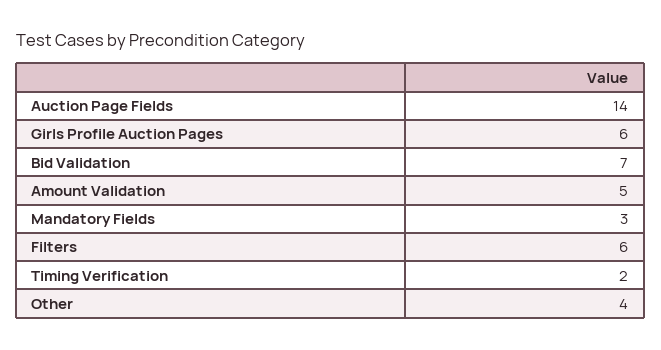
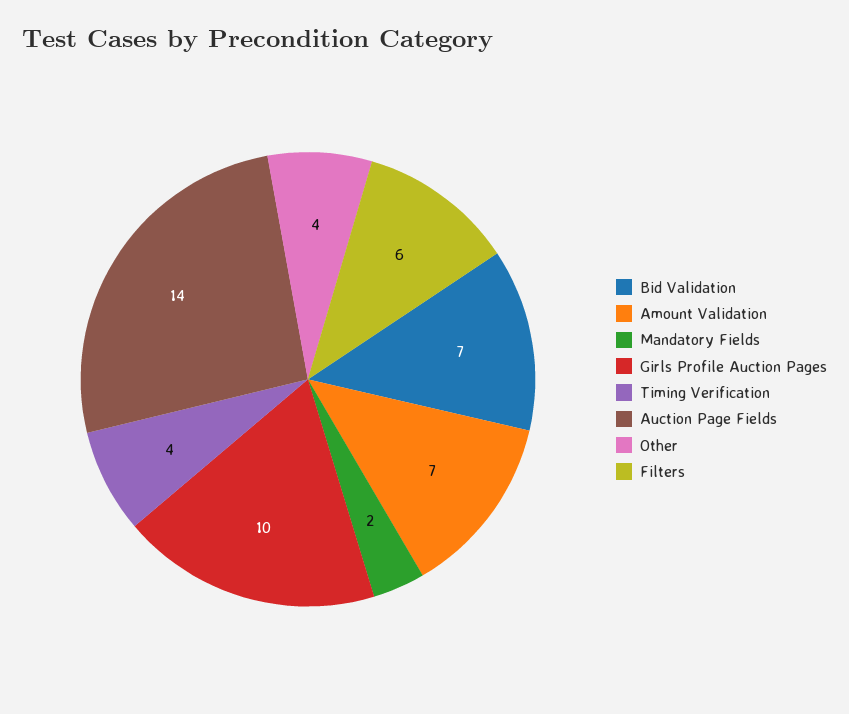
  {
    "Auction Page Fields": 14,
-   "Girls Profile Auction Pages": 6,
+   "Girls Profile Auction Pages": 10,
    "Bid Validation": 7,
-   "Amount Validation": 5,
+   "Amount Validation": 7,
-   "Mandatory Fields": 3,
+   "Mandatory Fields": 2,
    "Filters": 6,
-   "Timing Verification": 2,
+   "Timing Verification": 4,
    "Other": 4
  }

